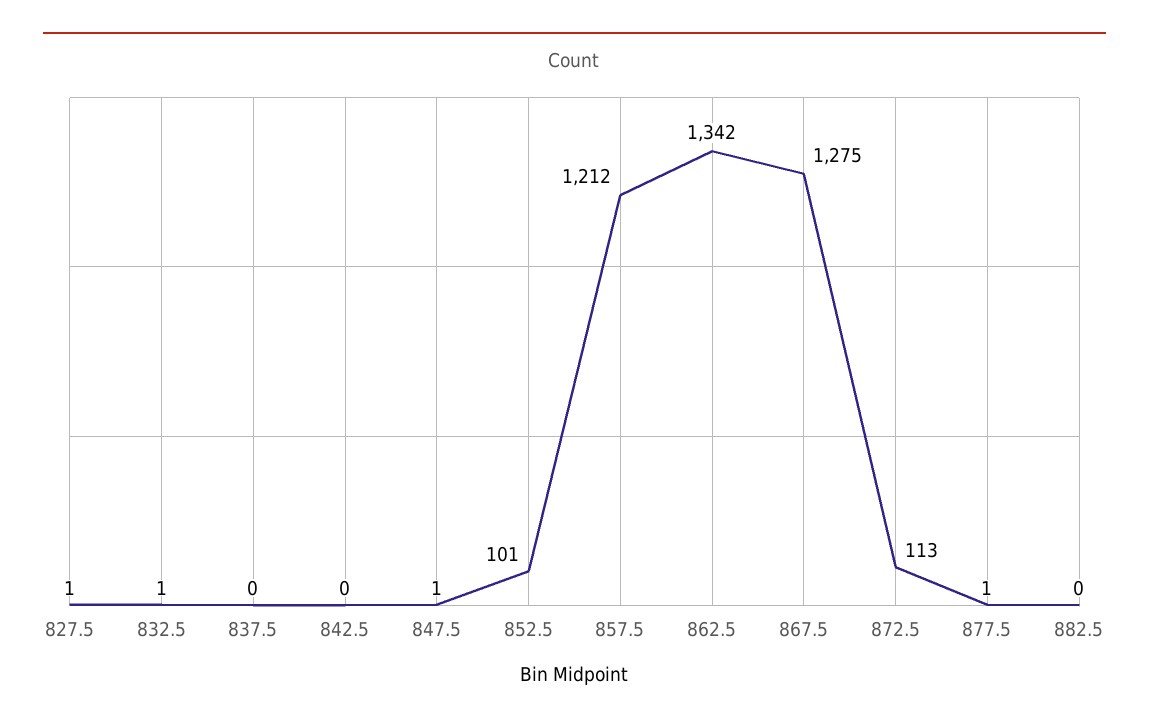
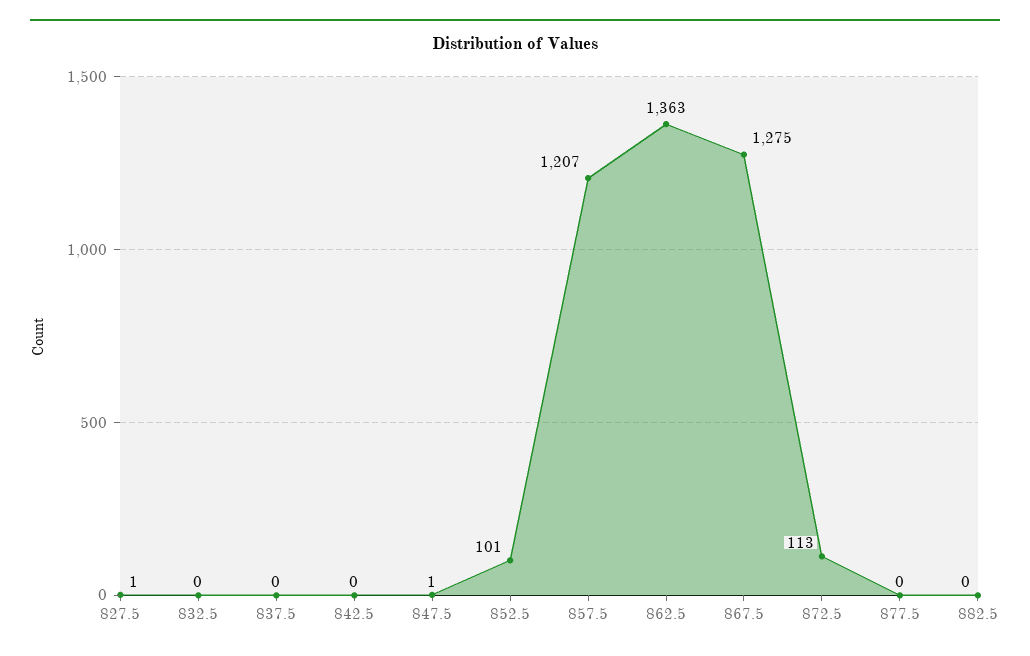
  {
    "827.5": 1,
-   "832.5": 1,
+   "832.5": 0,
    "837.5": 0,
    "842.5": 0,
    "847.5": 1,
    "852.5": 101,
-   "857.5": 1212,
+   "857.5": 1207,
-   "862.5": 1342,
+   "862.5": 1363,
    "867.5": 1275,
    "872.5": 113,
-   "877.5": 1,
+   "877.5": 0,
    "882.5": 0
  }

